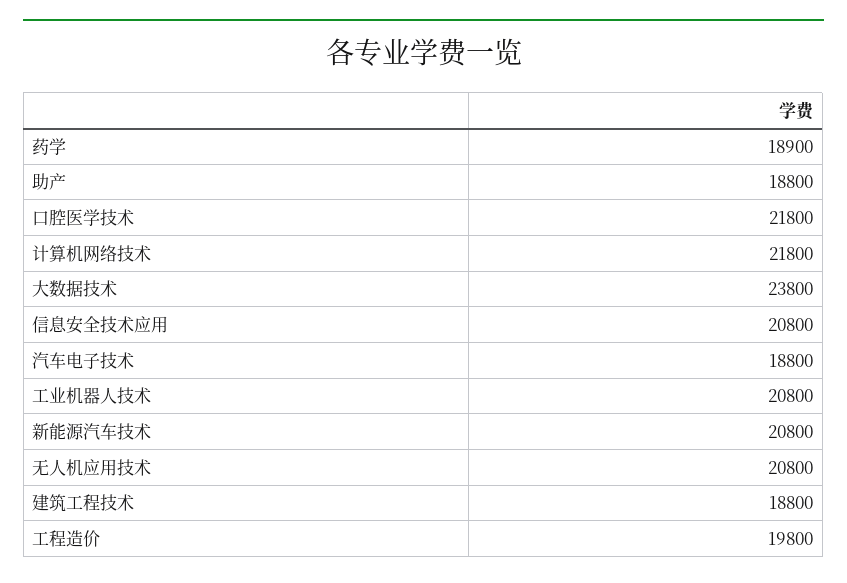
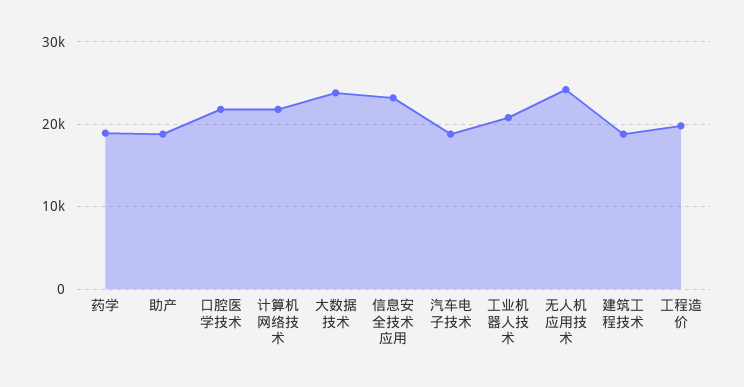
  {
    "药学": 18900,
    "助产": 18800,
    "口腔医学技术": 21800,
    "计算机网络技术": 21800,
    "大数据技术": 23800,
-   "信息安全技术应用": 20800,
+   "信息安全技术应用": 23000,
    "汽车电子技术": 18800,
    "工业机器人技术": 20800,
-   "新能源汽车技术": 20800,
-   "无人机应用技术": 20800,
+   "无人机应用技术": 24000,
    "建筑工程技术": 18800,
    "工程造价": 19800
  }

